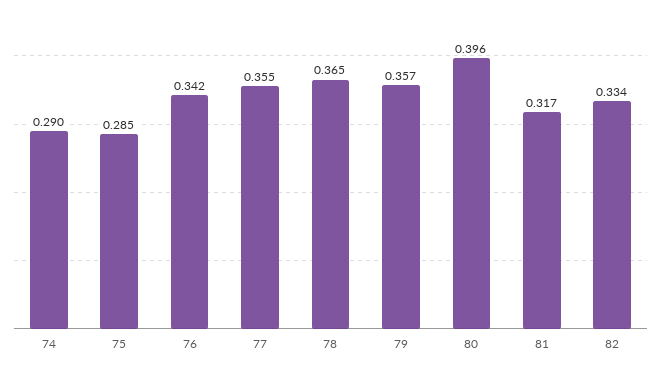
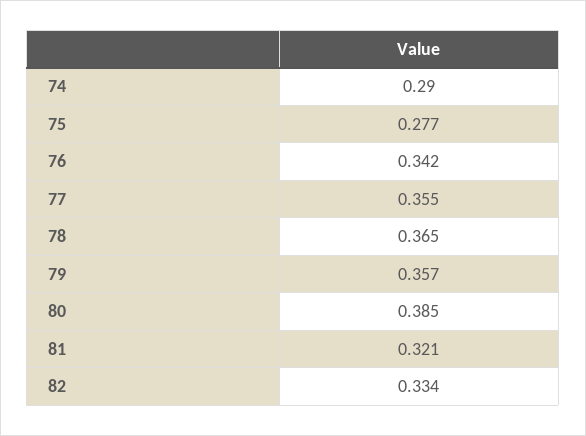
  {
    "74": 0.29,
-   "75": 0.285,
+   "75": 0.277,
    "76": 0.342,
    "77": 0.355,
    "78": 0.365,
    "79": 0.357,
-   "80": 0.396,
+   "80": 0.385,
-   "81": 0.317,
+   "81": 0.321,
    "82": 0.334
  }

